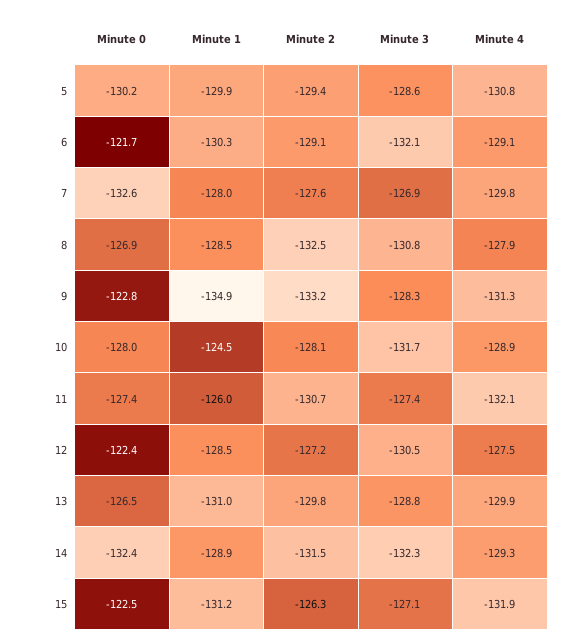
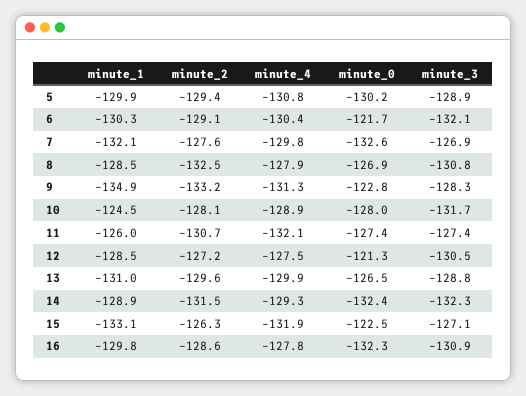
  {
    "Minute 0": {
      "5": -130.2,
      "6": -121.7,
      "7": -132.6,
      "8": -126.9,
      "9": -122.8,
      "10": -128,
      "11": -127.4,
-     "12": -122.4,
+     "12": -121.3,
      "13": -126.5,
      "14": -132.4,
-     "15": -122.5
+     "15": -122.5,
+     "16": -132.3
    },
    "Minute 1": {
      "5": -129.9,
      "6": -130.3,
-     "7": -128,
+     "7": -132.1,
      "8": -128.5,
      "9": -134.9,
      "10": -124.5,
      "11": -126,
      "12": -128.5,
      "13": -131,
      "14": -128.9,
-     "15": -131.2
+     "15": -133.1,
+     "16": -129.8
    },
    "Minute 2": {
      "5": -129.4,
      "6": -129.1,
      "7": -127.6,
      "8": -132.5,
      "9": -133.2,
      "10": -128.1,
      "11": -130.7,
      "12": -127.2,
-     "13": -129.8,
+     "13": -129.6,
      "14": -131.5,
-     "15": -126.3
+     "15": -126.3,
+     "16": -128.6
    },
    "Minute 3": {
-     "5": -128.6,
+     "5": -128.9,
      "6": -132.1,
      "7": -126.9,
      "8": -130.8,
      "9": -128.3,
      "10": -131.7,
      "11": -127.4,
      "12": -130.5,
      "13": -128.8,
      "14": -132.3,
-     "15": -127.1
+     "15": -127.1,
+     "16": -130.9
    },
    "Minute 4": {
      "5": -130.8,
-     "6": -129.1,
+     "6": -130.4,
      "7": -129.8,
      "8": -127.9,
      "9": -131.3,
      "10": -128.9,
      "11": -132.1,
      "12": -127.5,
      "13": -129.9,
      "14": -129.3,
-     "15": -131.9
+     "15": -131.9,
+     "16": -127.8
    }
  }

